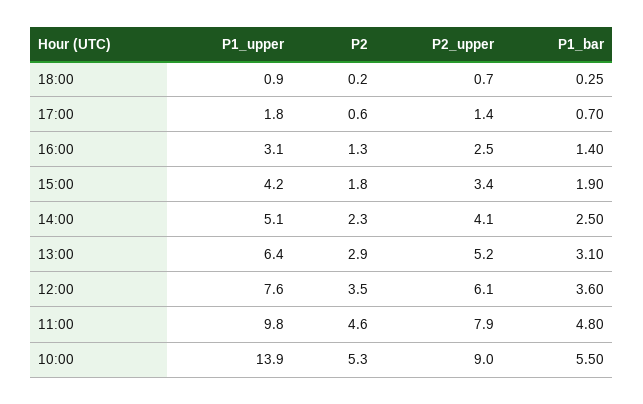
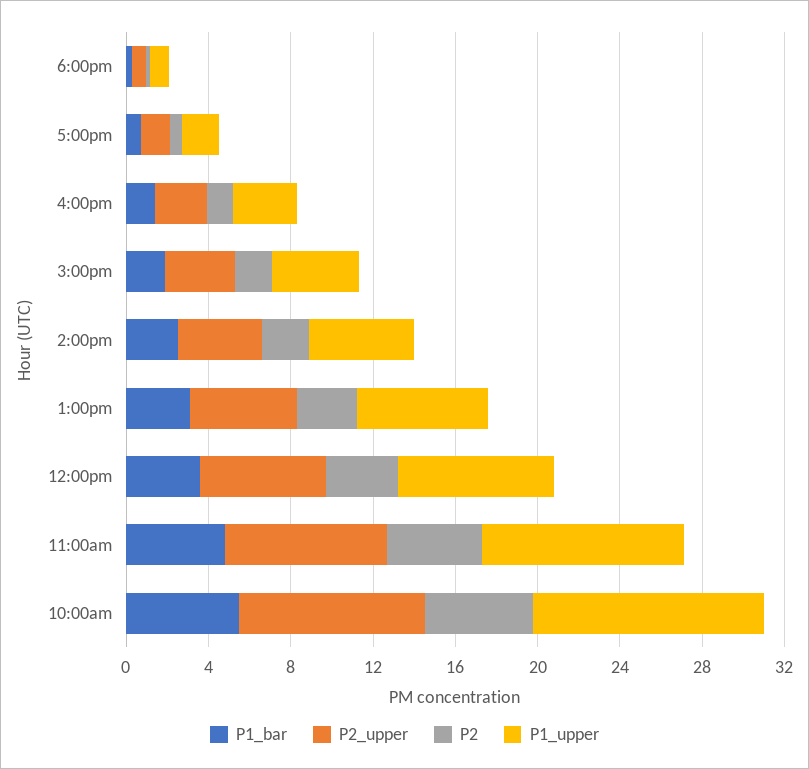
  {
    "P1_upper": {
      "18:00": 0.9,
      "17:00": 1.8,
      "16:00": 3.1,
      "15:00": 4.2,
      "14:00": 5.1,
      "13:00": 6.4,
      "12:00": 7.6,
      "11:00": 9.8,
-     "10:00": 13.9
+     "10:00": 11
    },
    "P2": {
      "18:00": 0.2,
      "17:00": 0.6,
      "16:00": 1.3,
      "15:00": 1.8,
      "14:00": 2.3,
      "13:00": 2.9,
      "12:00": 3.5,
      "11:00": 4.6,
      "10:00": 5.3
    },
    "P2_upper": {
      "18:00": 0.7,
      "17:00": 1.4,
      "16:00": 2.5,
      "15:00": 3.4,
      "14:00": 4.1,
      "13:00": 5.2,
      "12:00": 6.1,
      "11:00": 7.9,
      "10:00": 9
    },
    "P1_bar": {
      "18:00": 0.25,
      "17:00": 0.7,
      "16:00": 1.4,
      "15:00": 1.9,
      "14:00": 2.5,
      "13:00": 3.1,
      "12:00": 3.6,
      "11:00": 4.8,
      "10:00": 5.5
    }
  }

